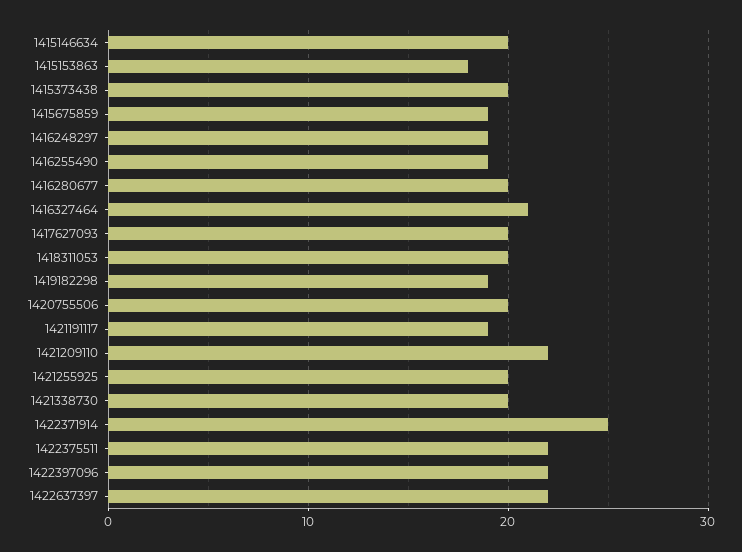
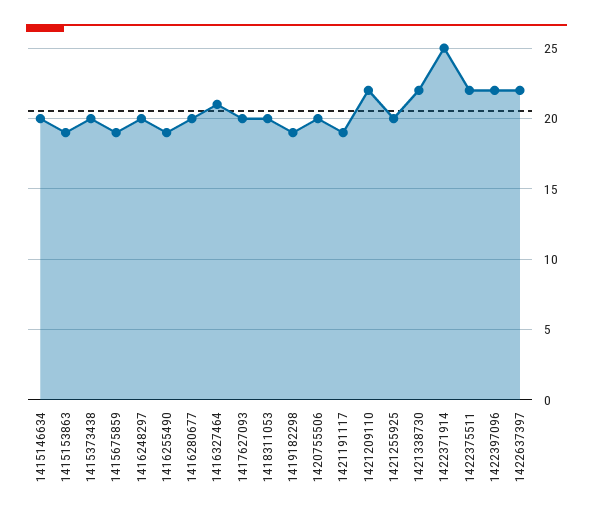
  {
    "1415146634": 20,
-   "1415153863": 18,
+   "1415153863": 19,
    "1415373438": 20,
    "1415675859": 19,
-   "1416248297": 19,
+   "1416248297": 20,
    "1416255490": 19,
    "1416280677": 20,
    "1416327464": 21,
    "1417627093": 20,
    "1418311053": 20,
    "1419182298": 19,
    "1420755506": 20,
    "1421191117": 19,
    "1421209110": 22,
    "1421255925": 20,
-   "1421338730": 20,
+   "1421338730": 22,
    "1422371914": 25,
    "1422375511": 22,
    "1422397096": 22,
    "1422637397": 22
  }

